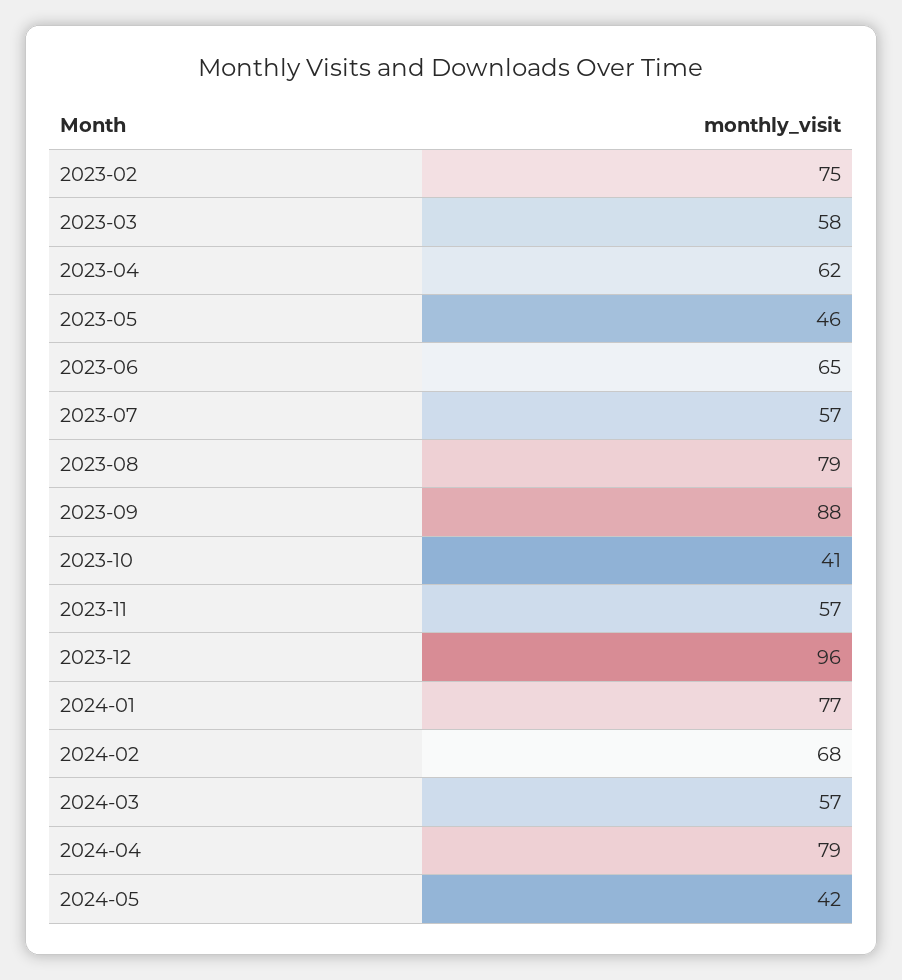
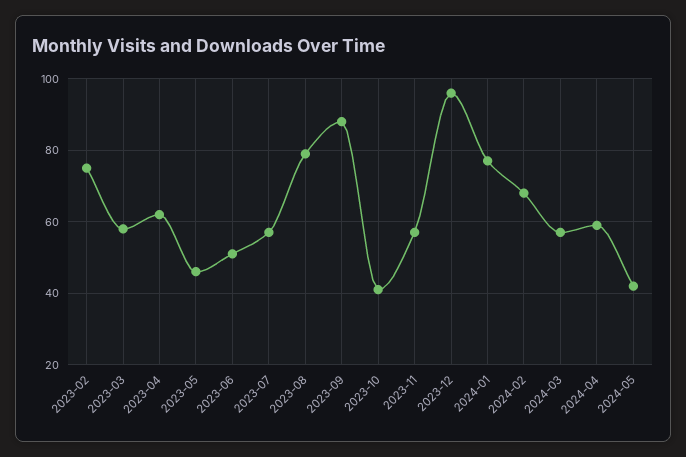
  {
    "2023-02": 75,
    "2023-03": 58,
    "2023-04": 62,
    "2023-05": 46,
-   "2023-06": 65,
+   "2023-06": 50,
    "2023-07": 57,
    "2023-08": 79,
    "2023-09": 88,
    "2023-10": 41,
    "2023-11": 57,
    "2023-12": 96,
    "2024-01": 77,
    "2024-02": 68,
    "2024-03": 57,
-   "2024-04": 79,
+   "2024-04": 60,
    "2024-05": 42
  }

